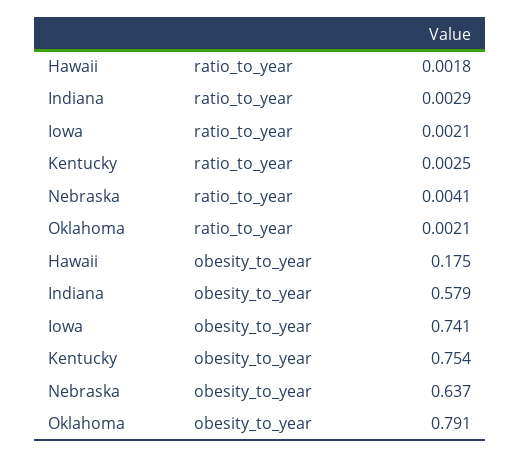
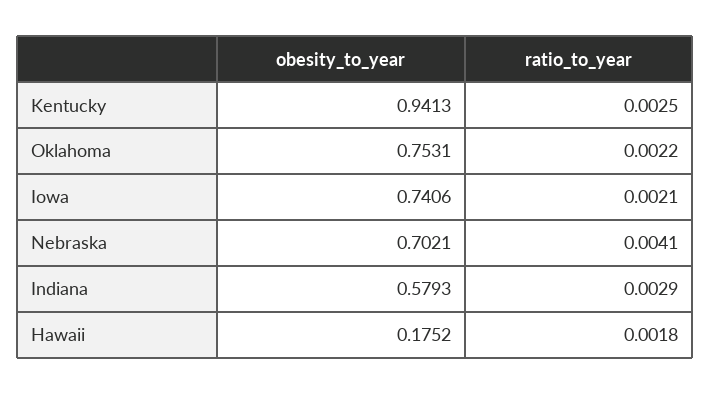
  {
    "Hawaii": {
      "ratio_to_year": 0.0018,
      "obesity_to_year": 0.1752
    },
    "Indiana": {
      "ratio_to_year": 0.0029,
      "obesity_to_year": 0.5793
    },
    "Iowa": {
      "ratio_to_year": 0.0021,
      "obesity_to_year": 0.7406
    },
    "Kentucky": {
      "ratio_to_year": 0.0025,
-     "obesity_to_year": 0.754
+     "obesity_to_year": 0.9413
    },
    "Nebraska": {
      "ratio_to_year": 0.0041,
-     "obesity_to_year": 0.637
+     "obesity_to_year": 0.7021
    },
    "Oklahoma": {
-     "ratio_to_year": 0.0021,
+     "ratio_to_year": 0.0022,
-     "obesity_to_year": 0.791
+     "obesity_to_year": 0.7531
    }
  }

